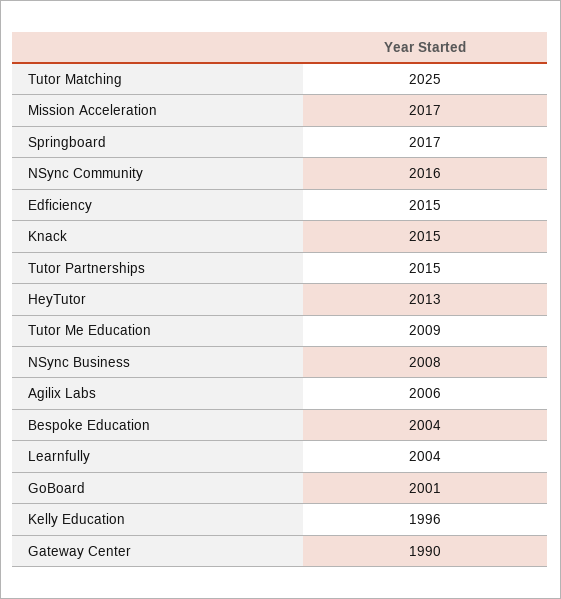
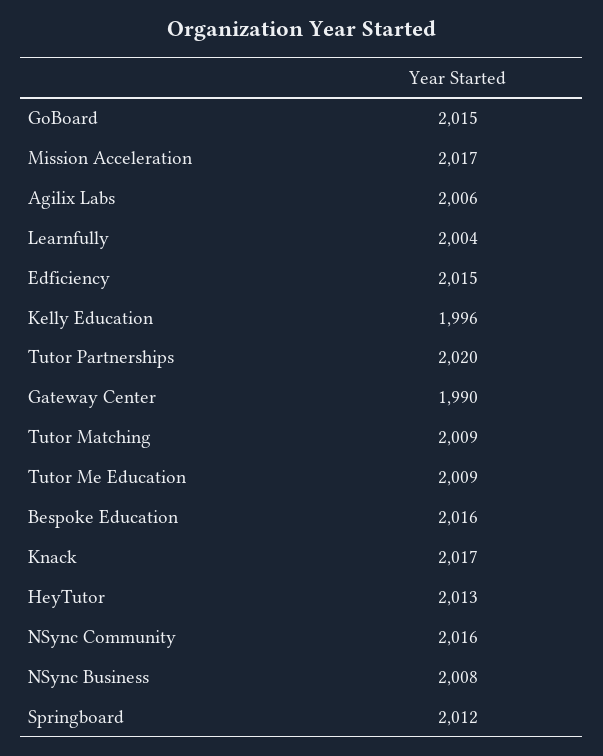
  {
-   "Tutor Matching": 2025,
+   "Tutor Matching": 2009,
    "Mission Acceleration": 2017,
-   "Springboard": 2017,
+   "Springboard": 2012,
    "NSync Community": 2016,
    "Edficiency": 2015,
-   "Knack": 2015,
+   "Knack": 2017,
-   "Tutor Partnerships": 2015,
+   "Tutor Partnerships": 2020,
    "HeyTutor": 2013,
    "Tutor Me Education": 2009,
    "NSync Business": 2008,
    "Agilix Labs": 2006,
-   "Bespoke Education": 2004,
+   "Bespoke Education": 2016,
    "Learnfully": 2004,
-   "GoBoard": 2001,
+   "GoBoard": 2015,
    "Kelly Education": 1996,
    "Gateway Center": 1990
  }

